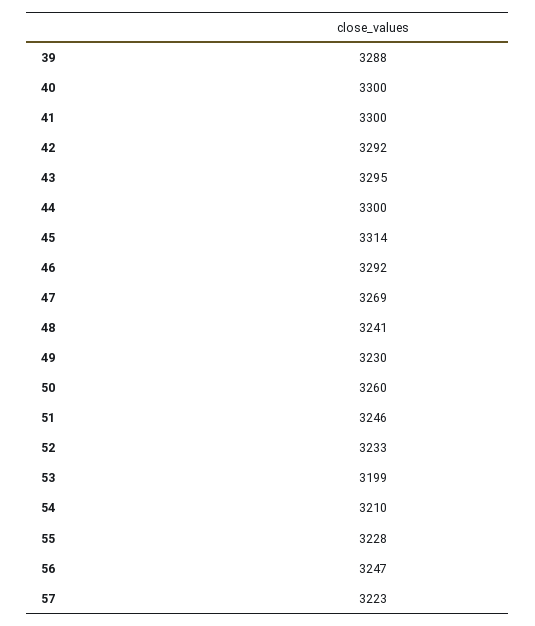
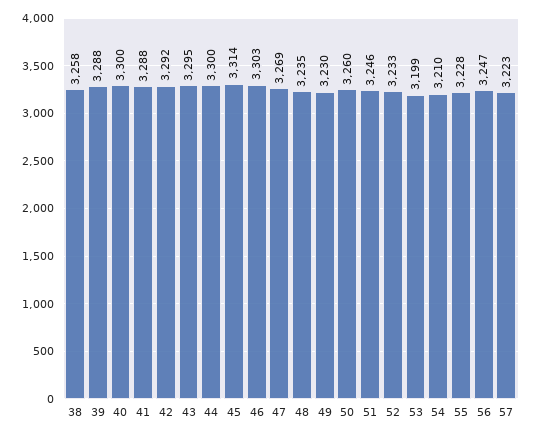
  {
    "39": 3288,
    "40": 3300,
-   "41": 3300,
+   "41": 3288,
    "42": 3292,
    "43": 3295,
    "44": 3300,
    "45": 3314,
-   "46": 3292,
+   "46": 3303,
    "47": 3269,
-   "48": 3241,
+   "48": 3235,
    "49": 3230,
    "50": 3260,
    "51": 3246,
    "52": 3233,
    "53": 3199,
    "54": 3210,
    "55": 3228,
    "56": 3247,
-   "57": 3223
+   "57": 3223,
+   "38": 3258
  }

